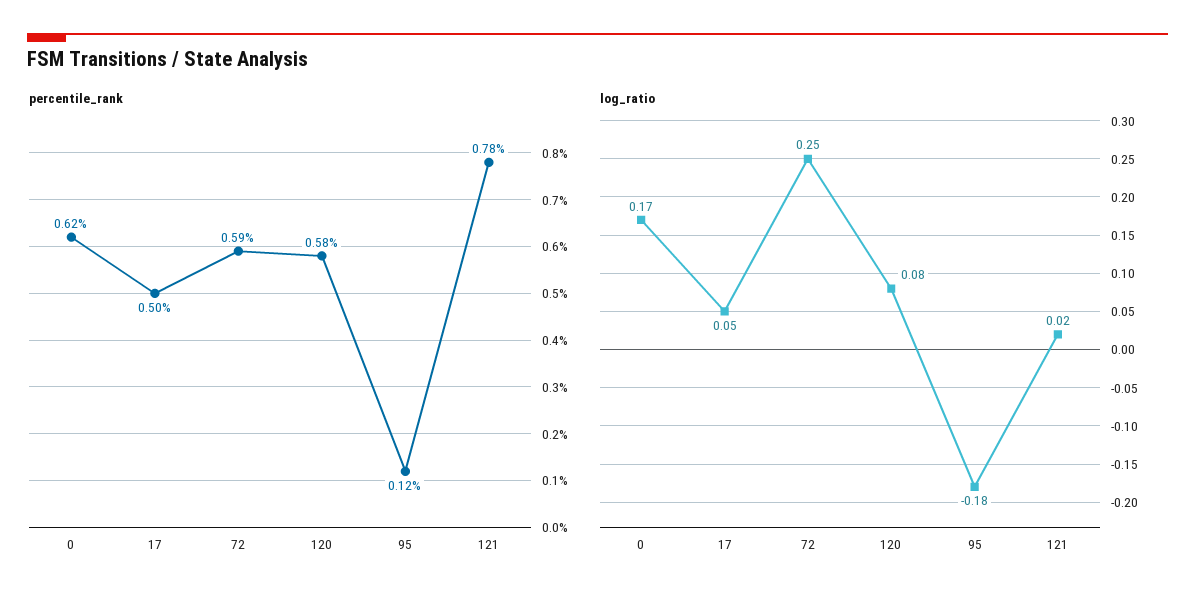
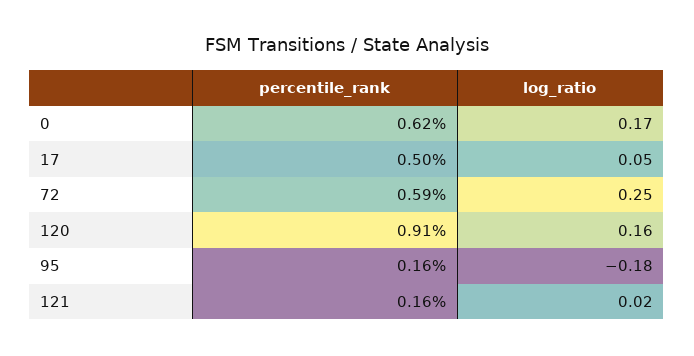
  {
    "percentile_rank": {
      "0": 0.62,
      "17": 0.5,
      "72": 0.59,
-     "120": 0.58,
+     "120": 0.91,
-     "95": 0.12,
+     "95": 0.16,
-     "121": 0.78
+     "121": 0.16
    },
    "log_ratio": {
      "0": 0.17,
      "17": 0.05,
      "72": 0.25,
-     "120": 0.08,
+     "120": 0.16,
      "95": -0.18,
      "121": 0.02
    }
  }

